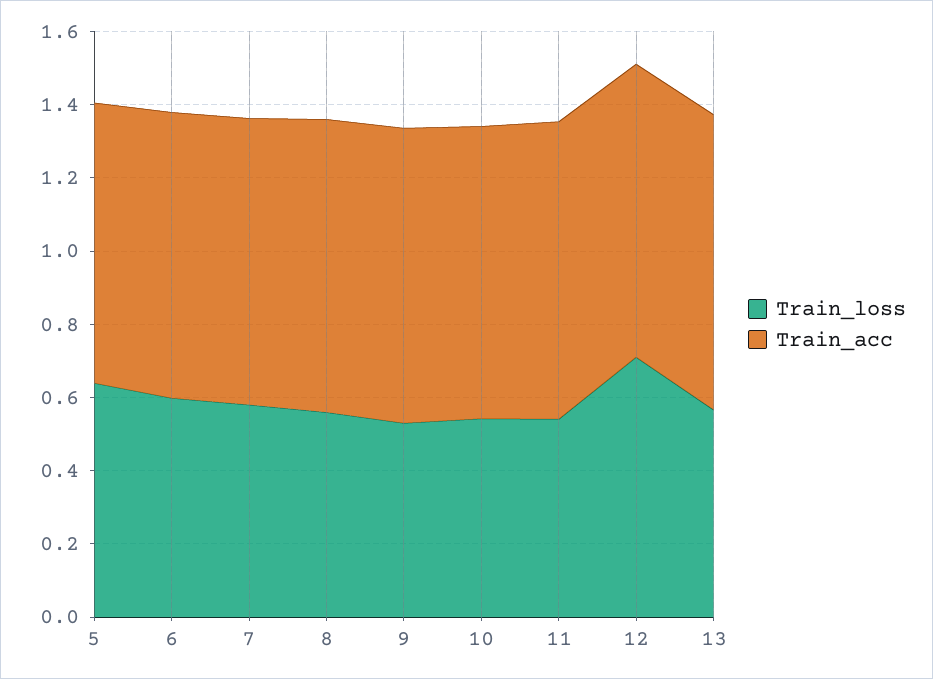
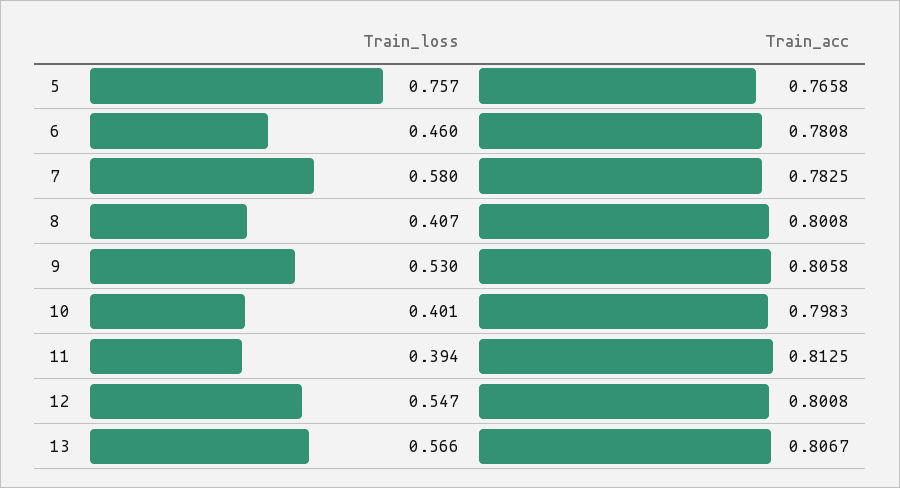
  {
    "Train_loss": {
-     "5": 0.65,
+     "5": 0.757,
-     "6": 0.6,
+     "6": 0.46,
      "7": 0.58,
-     "8": 0.55,
+     "8": 0.407,
      "9": 0.53,
-     "10": 0.55,
+     "10": 0.401,
-     "11": 0.55,
+     "11": 0.394,
-     "12": 0.7,
+     "12": 0.547,
      "13": 0.566
    },
    "Train_acc": {
      "5": 0.7658,
      "6": 0.7808,
      "7": 0.7825,
      "8": 0.8008,
      "9": 0.8058,
      "10": 0.7983,
      "11": 0.8125,
      "12": 0.8008,
      "13": 0.8067
    }
  }

